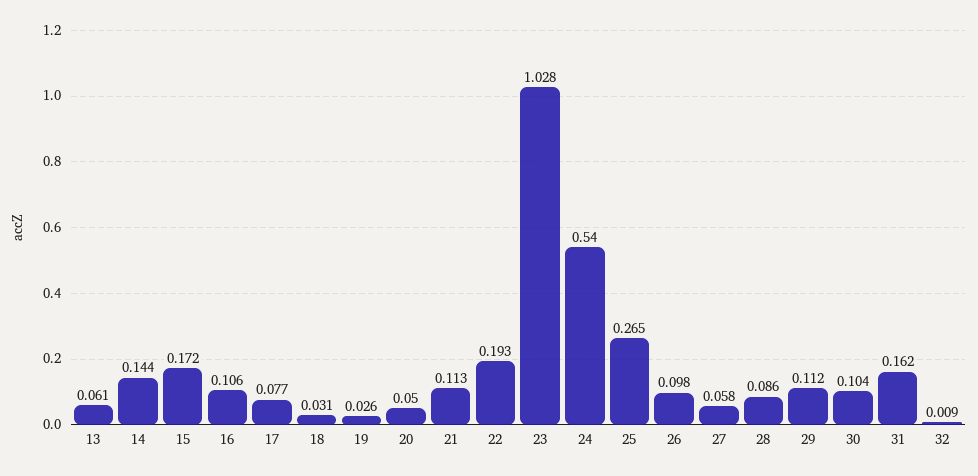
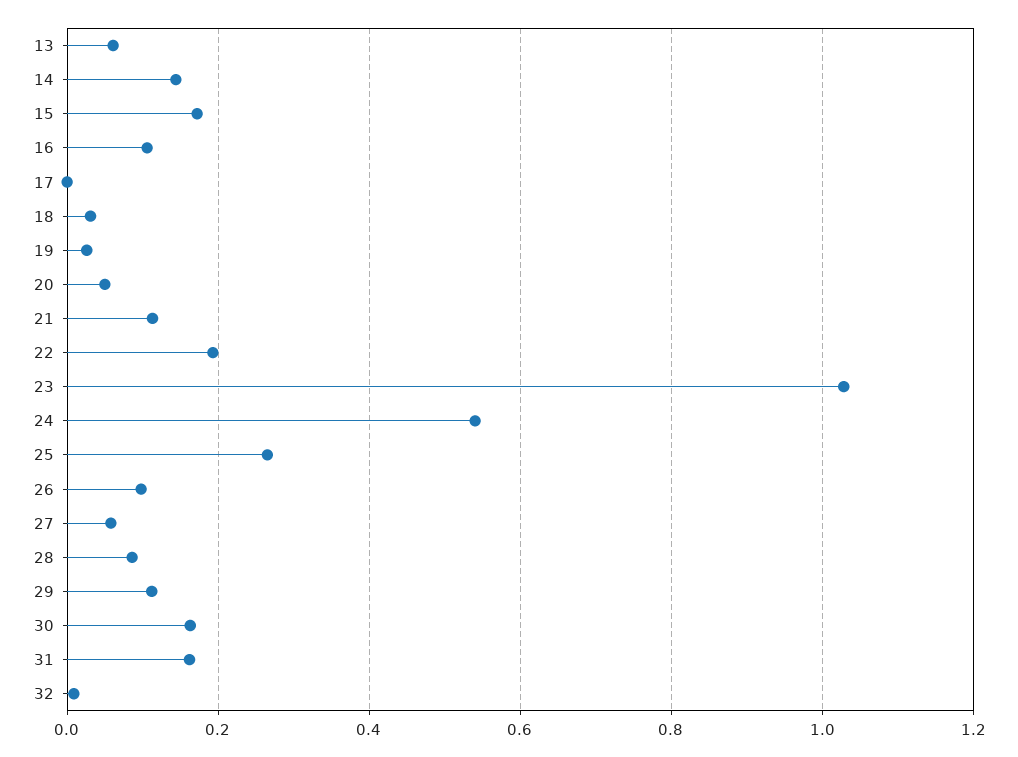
  {
    "13": 0.061,
    "14": 0.144,
    "15": 0.172,
    "16": 0.106,
-   "17": 0.077,
+   "17": 0,
    "18": 0.031,
    "19": 0.026,
    "20": 0.05,
    "21": 0.113,
    "22": 0.193,
    "23": 1.028,
    "24": 0.54,
    "25": 0.265,
    "26": 0.098,
    "27": 0.058,
    "28": 0.086,
    "29": 0.112,
-   "30": 0.104,
+   "30": 0.16,
    "31": 0.162,
    "32": 0.009
  }

